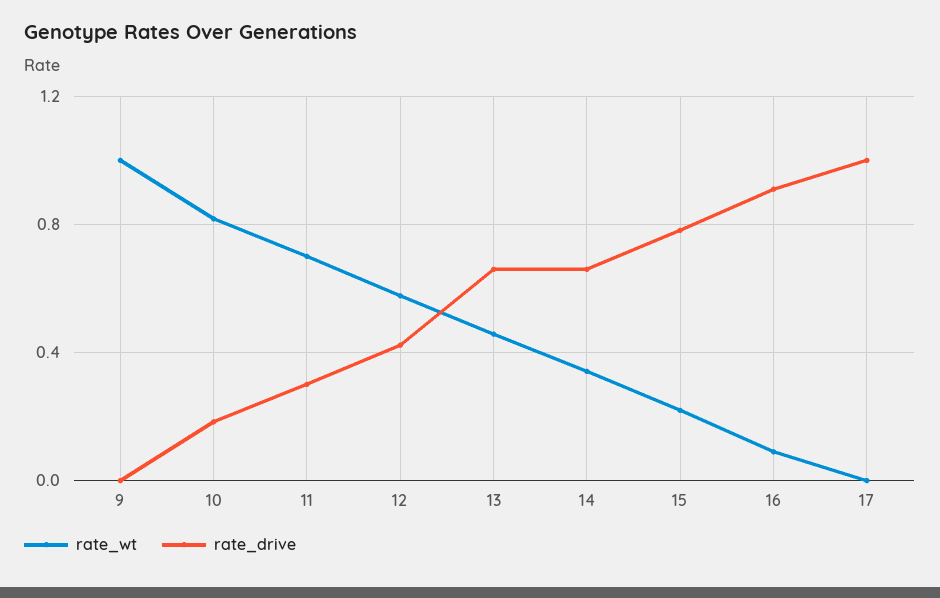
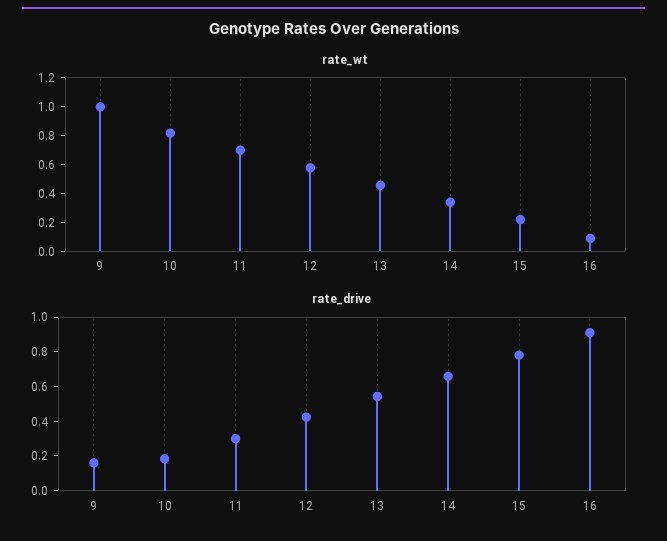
  {
    "rate_wt": {
      "9": 1,
      "10": 0.8,
      "11": 0.7,
      "12": 0.6,
      "13": 0.45,
      "14": 0.35,
      "15": 0.2,
-     "16": 0.1,
+     "16": 0.1
-     "17": 0
    },
    "rate_drive": {
-     "9": 0,
+     "9": 0.15,
      "10": 0.2,
      "11": 0.3,
      "12": 0.4,
-     "13": 0.65,
+     "13": 0.55,
      "14": 0.65,
      "15": 0.8,
-     "16": 0.9,
+     "16": 0.9
-     "17": 1
    }
  }

